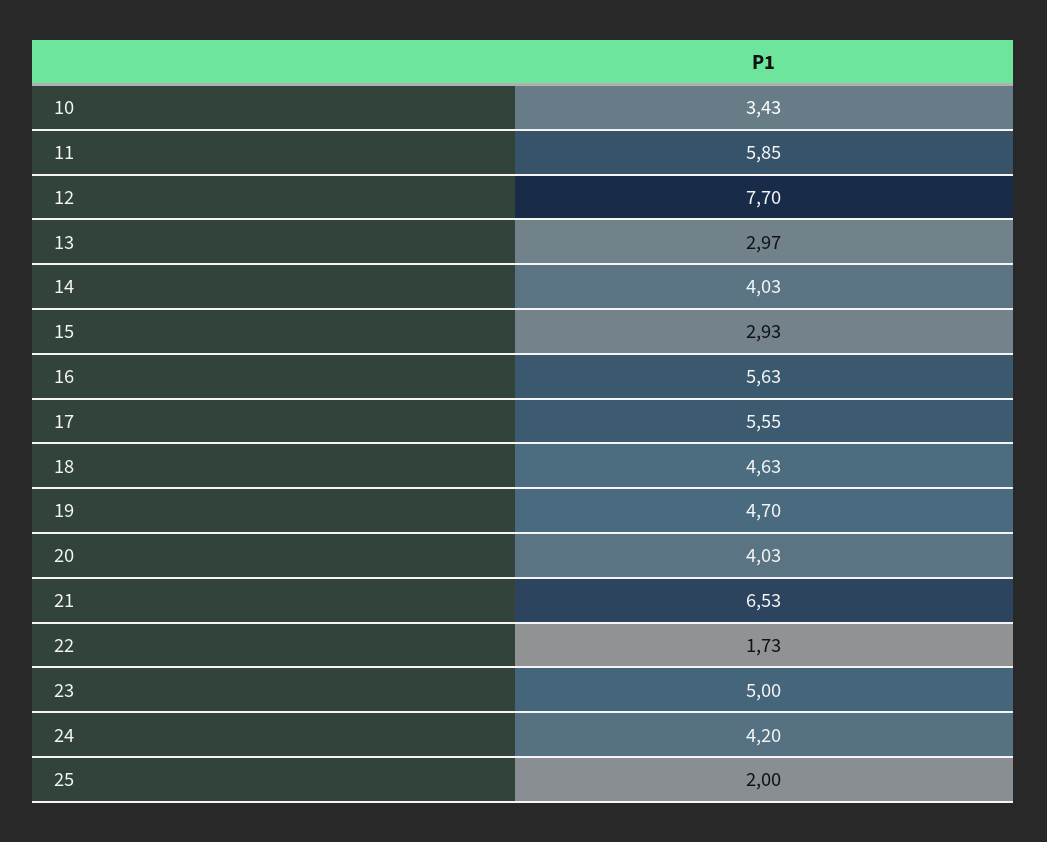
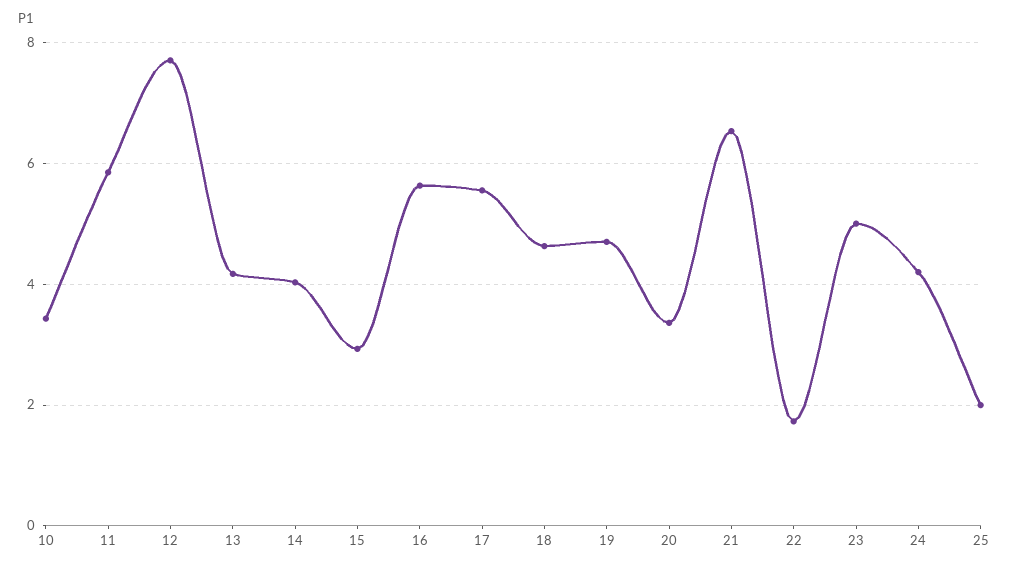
  {
    "10": 3.43,
    "11": 5.85,
    "12": 7.7,
-   "13": 2.97,
+   "13": 4.2,
    "14": 4.03,
    "15": 2.93,
    "16": 5.63,
    "17": 5.55,
    "18": 4.63,
    "19": 4.7,
-   "20": 4.03,
+   "20": 3.4,
    "21": 6.53,
    "22": 1.73,
    "23": 5,
    "24": 4.2,
    "25": 2
  }

